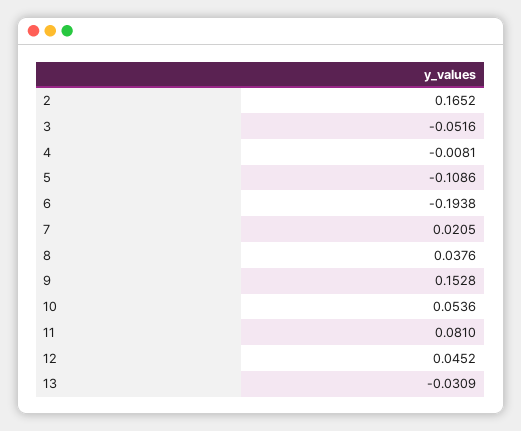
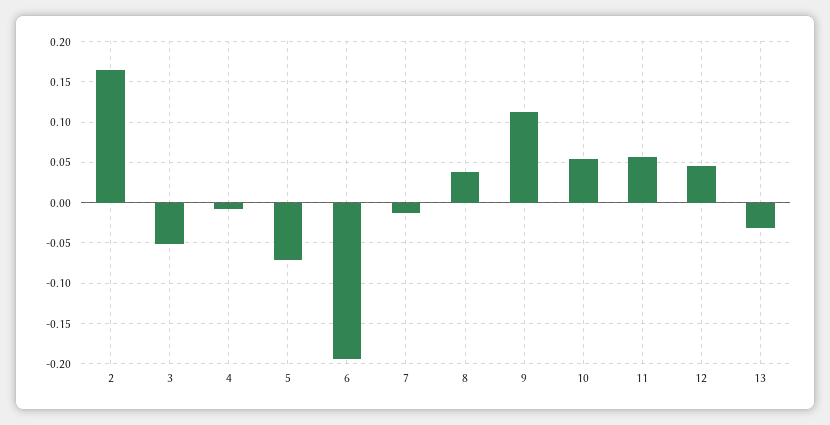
  {
    "2": 0.1652,
    "3": -0.0516,
    "4": -0.0081,
-   "5": -0.1086,
+   "5": -0.07,
    "6": -0.1938,
-   "7": 0.0205,
+   "7": -0.01,
    "8": 0.0376,
-   "9": 0.1528,
+   "9": 0.11,
    "10": 0.0536,
-   "11": 0.081,
+   "11": 0.06,
    "12": 0.0452,
    "13": -0.0309
  }

